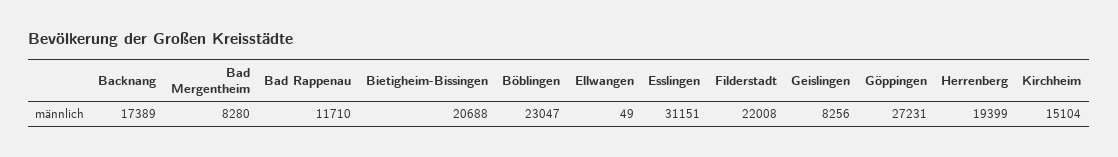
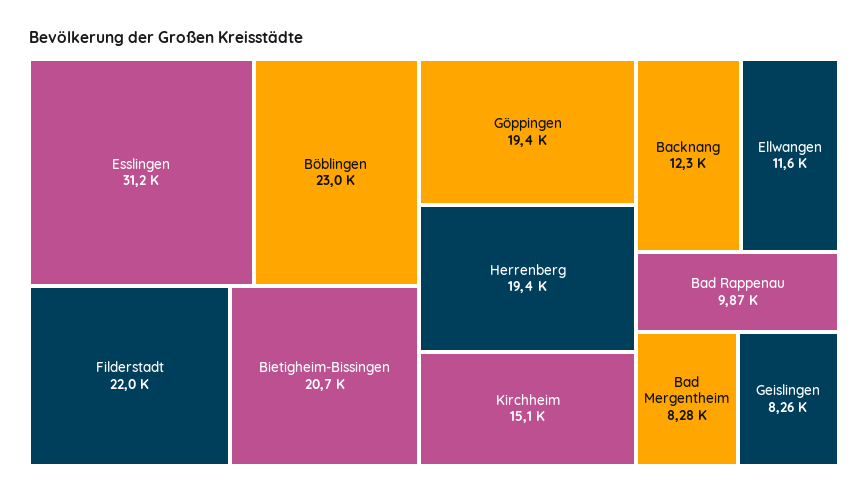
  {
-   "Backnang": 17389,
+   "Backnang": 12300,
    "Bad Mergentheim": 8280,
-   "Bad Rappenau": 11710,
+   "Bad Rappenau": 9870,
    "Bietigheim-Bissingen": 20688,
    "Böblingen": 23047,
-   "Ellwangen": 49,
+   "Ellwangen": 11600,
    "Esslingen": 31151,
    "Filderstadt": 22008,
    "Geislingen": 8256,
-   "Göppingen": 27231,
+   "Göppingen": 19400,
    "Herrenberg": 19399,
    "Kirchheim": 15104
  }

